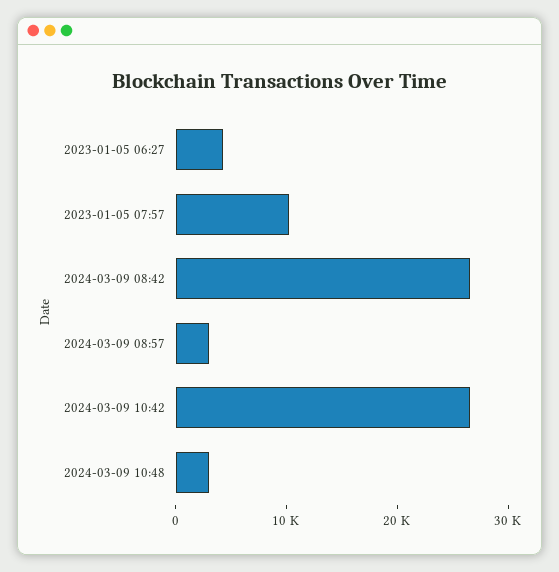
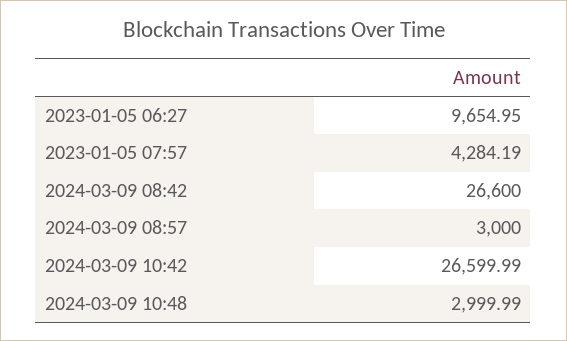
  {
-   "2023-01-05 06:27": 4000,
+   "2023-01-05 06:27": 9654.95,
-   "2023-01-05 07:57": 10000,
+   "2023-01-05 07:57": 4284.19,
    "2024-03-09 08:42": 26600,
    "2024-03-09 08:57": 3000,
    "2024-03-09 10:42": 26599.99,
    "2024-03-09 10:48": 2999.99
  }

